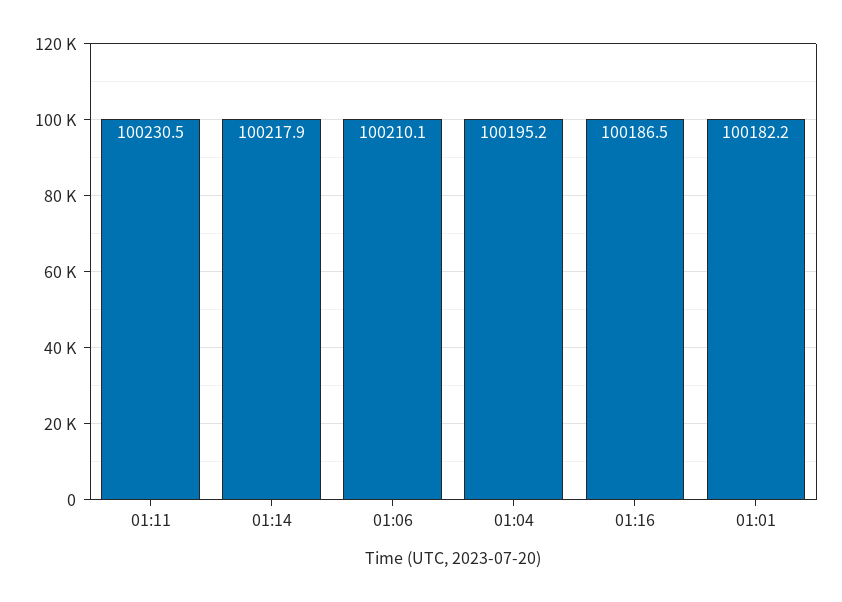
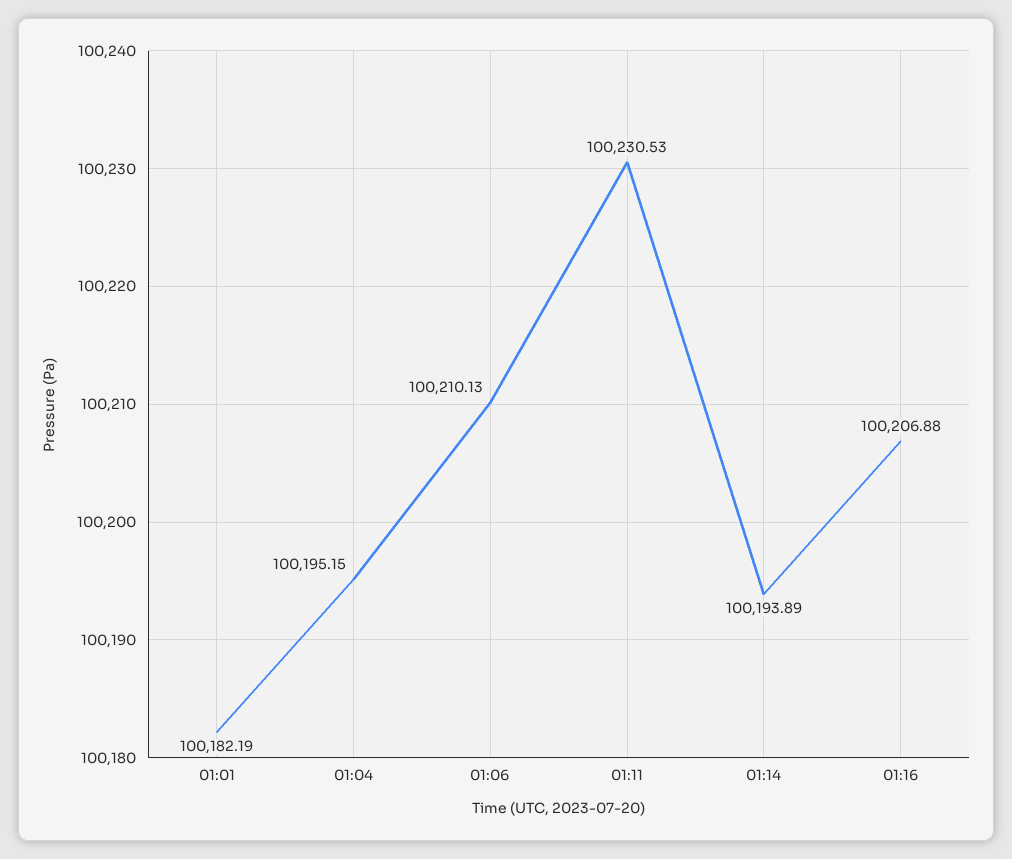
  {
    "01:11": 100230.53,
-   "01:14": 100217.9,
+   "01:14": 100193.89,
    "01:06": 100210.13,
    "01:04": 100195.15,
-   "01:16": 100186.5,
+   "01:16": 100206.88,
    "01:01": 100182.19
  }

